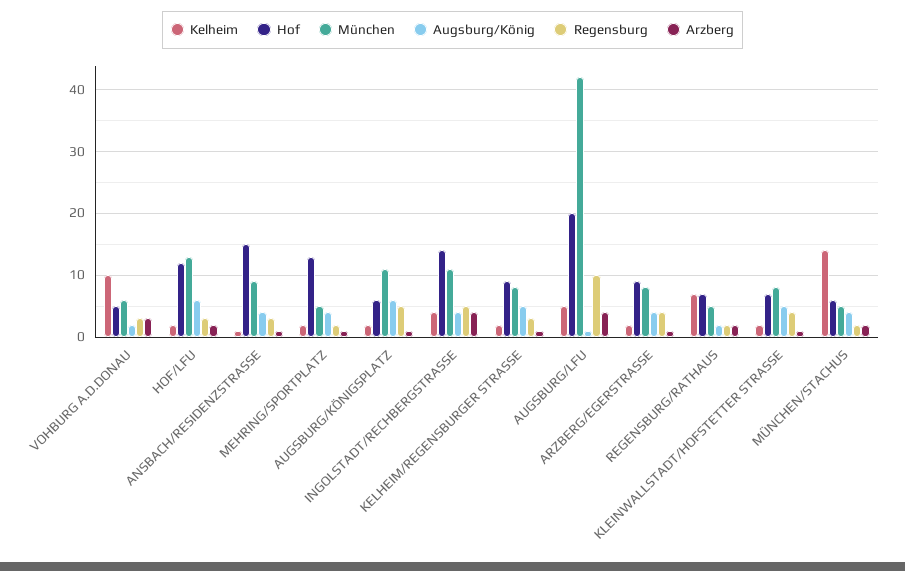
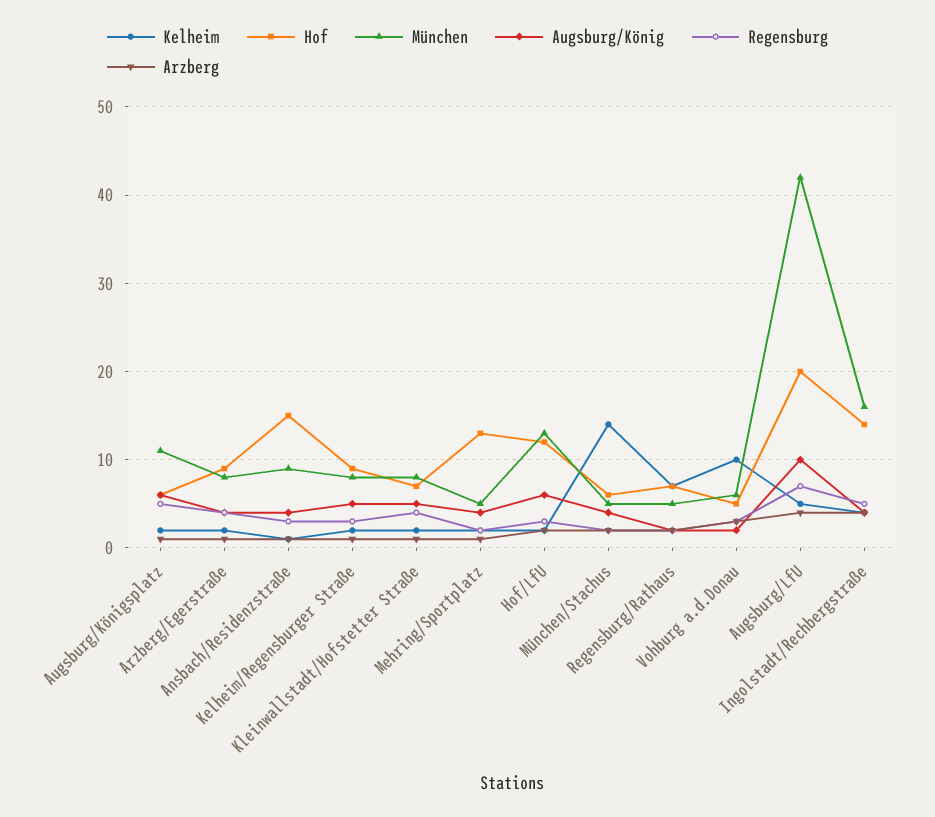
  {
    "Kelheim": {
      "VOHBURG A.D.DONAU": 10,
      "HOF/LFU": 2,
      "ANSBACH/RESIDENZSTRASSE": 1,
      "MEHRING/SPORTPLATZ": 2,
      "AUGSBURG/KÖNIGSPLATZ": 2,
      "INGOLSTADT/RECHBERGSTRASSE": 4,
      "KELHEIM/REGENSBURGER STRASSE": 2,
      "AUGSBURG/LFU": 5,
      "ARZBERG/EGERSTRASSE": 2,
      "REGENSBURG/RATHAUS": 7,
      "KLEINWALLSTADT/HOFSTETTER STRASSE": 2,
      "MÜNCHEN/STACHUS": 14
    },
    "Hof": {
      "VOHBURG A.D.DONAU": 5,
      "HOF/LFU": 12,
      "ANSBACH/RESIDENZSTRASSE": 15,
      "MEHRING/SPORTPLATZ": 13,
      "AUGSBURG/KÖNIGSPLATZ": 6,
      "INGOLSTADT/RECHBERGSTRASSE": 14,
      "KELHEIM/REGENSBURGER STRASSE": 9,
      "AUGSBURG/LFU": 20,
      "ARZBERG/EGERSTRASSE": 9,
      "REGENSBURG/RATHAUS": 7,
      "KLEINWALLSTADT/HOFSTETTER STRASSE": 7,
      "MÜNCHEN/STACHUS": 6
    },
    "München": {
      "VOHBURG A.D.DONAU": 6,
      "HOF/LFU": 13,
      "ANSBACH/RESIDENZSTRASSE": 9,
      "MEHRING/SPORTPLATZ": 5,
      "AUGSBURG/KÖNIGSPLATZ": 11,
-     "INGOLSTADT/RECHBERGSTRASSE": 11,
+     "INGOLSTADT/RECHBERGSTRASSE": 16,
      "KELHEIM/REGENSBURGER STRASSE": 8,
      "AUGSBURG/LFU": 42,
      "ARZBERG/EGERSTRASSE": 8,
      "REGENSBURG/RATHAUS": 5,
      "KLEINWALLSTADT/HOFSTETTER STRASSE": 8,
      "MÜNCHEN/STACHUS": 5
    },
    "Augsburg/König": {
      "VOHBURG A.D.DONAU": 2,
      "HOF/LFU": 6,
      "ANSBACH/RESIDENZSTRASSE": 4,
      "MEHRING/SPORTPLATZ": 4,
      "AUGSBURG/KÖNIGSPLATZ": 6,
      "INGOLSTADT/RECHBERGSTRASSE": 4,
      "KELHEIM/REGENSBURGER STRASSE": 5,
-     "AUGSBURG/LFU": 1,
+     "AUGSBURG/LFU": 10,
      "ARZBERG/EGERSTRASSE": 4,
      "REGENSBURG/RATHAUS": 2,
      "KLEINWALLSTADT/HOFSTETTER STRASSE": 5,
      "MÜNCHEN/STACHUS": 4
    },
    "Regensburg": {
      "VOHBURG A.D.DONAU": 3,
      "HOF/LFU": 3,
      "ANSBACH/RESIDENZSTRASSE": 3,
      "MEHRING/SPORTPLATZ": 2,
      "AUGSBURG/KÖNIGSPLATZ": 5,
      "INGOLSTADT/RECHBERGSTRASSE": 5,
      "KELHEIM/REGENSBURGER STRASSE": 3,
-     "AUGSBURG/LFU": 10,
+     "AUGSBURG/LFU": 7,
      "ARZBERG/EGERSTRASSE": 4,
      "REGENSBURG/RATHAUS": 2,
      "KLEINWALLSTADT/HOFSTETTER STRASSE": 4,
      "MÜNCHEN/STACHUS": 2
    },
    "Arzberg": {
      "VOHBURG A.D.DONAU": 3,
      "HOF/LFU": 2,
      "ANSBACH/RESIDENZSTRASSE": 1,
      "MEHRING/SPORTPLATZ": 1,
      "AUGSBURG/KÖNIGSPLATZ": 1,
      "INGOLSTADT/RECHBERGSTRASSE": 4,
      "KELHEIM/REGENSBURGER STRASSE": 1,
      "AUGSBURG/LFU": 4,
      "ARZBERG/EGERSTRASSE": 1,
      "REGENSBURG/RATHAUS": 2,
      "KLEINWALLSTADT/HOFSTETTER STRASSE": 1,
      "MÜNCHEN/STACHUS": 2
    }
  }

